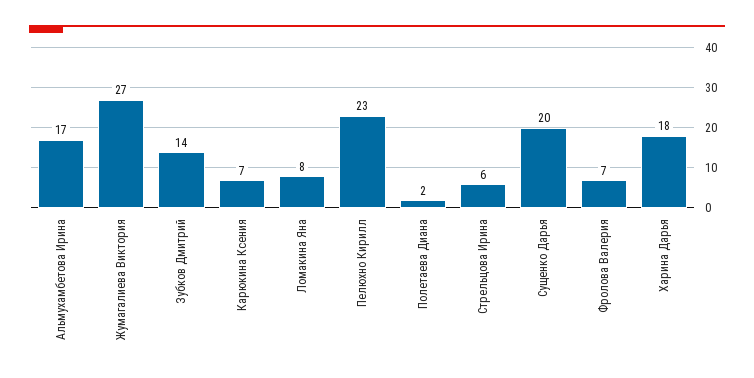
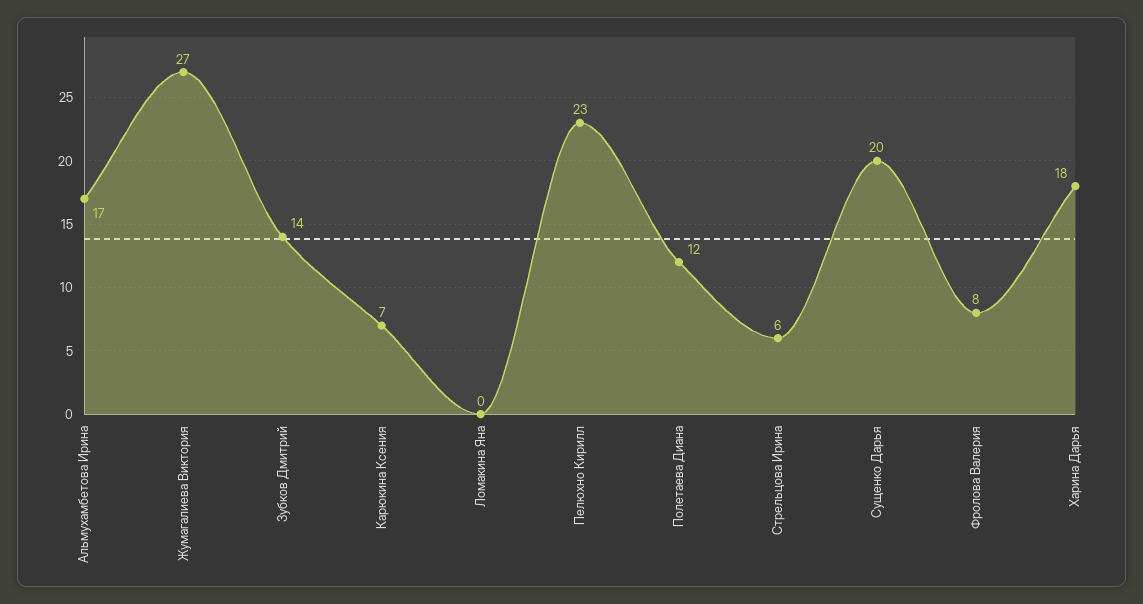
  {
    "Альмухамбетова Ирина": 17,
    "Жумагалиева Виктория": 27,
    "Зубков Дмитрий": 14,
    "Карюкина Ксения": 7,
-   "Ломакина Яна": 8,
+   "Ломакина Яна": 0,
    "Пелюхно Кирилл": 23,
-   "Полетаева Диана": 2,
+   "Полетаева Диана": 12,
    "Стрельцова Ирина": 6,
    "Сущенко Дарья": 20,
-   "Фролова Валерия": 7,
+   "Фролова Валерия": 8,
    "Харина Дарья": 18
  }

